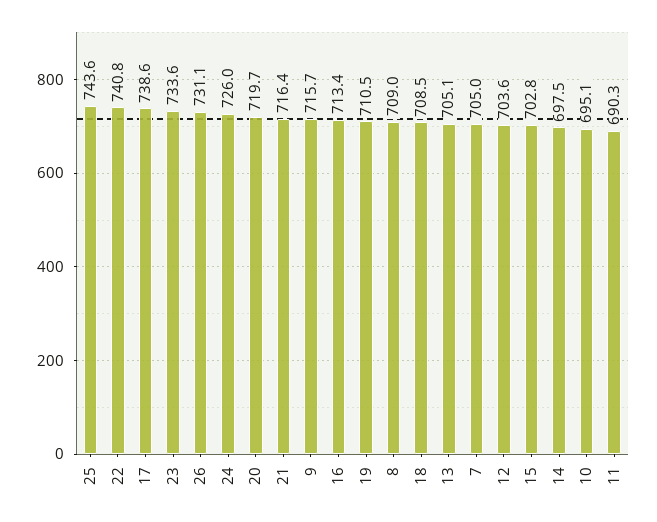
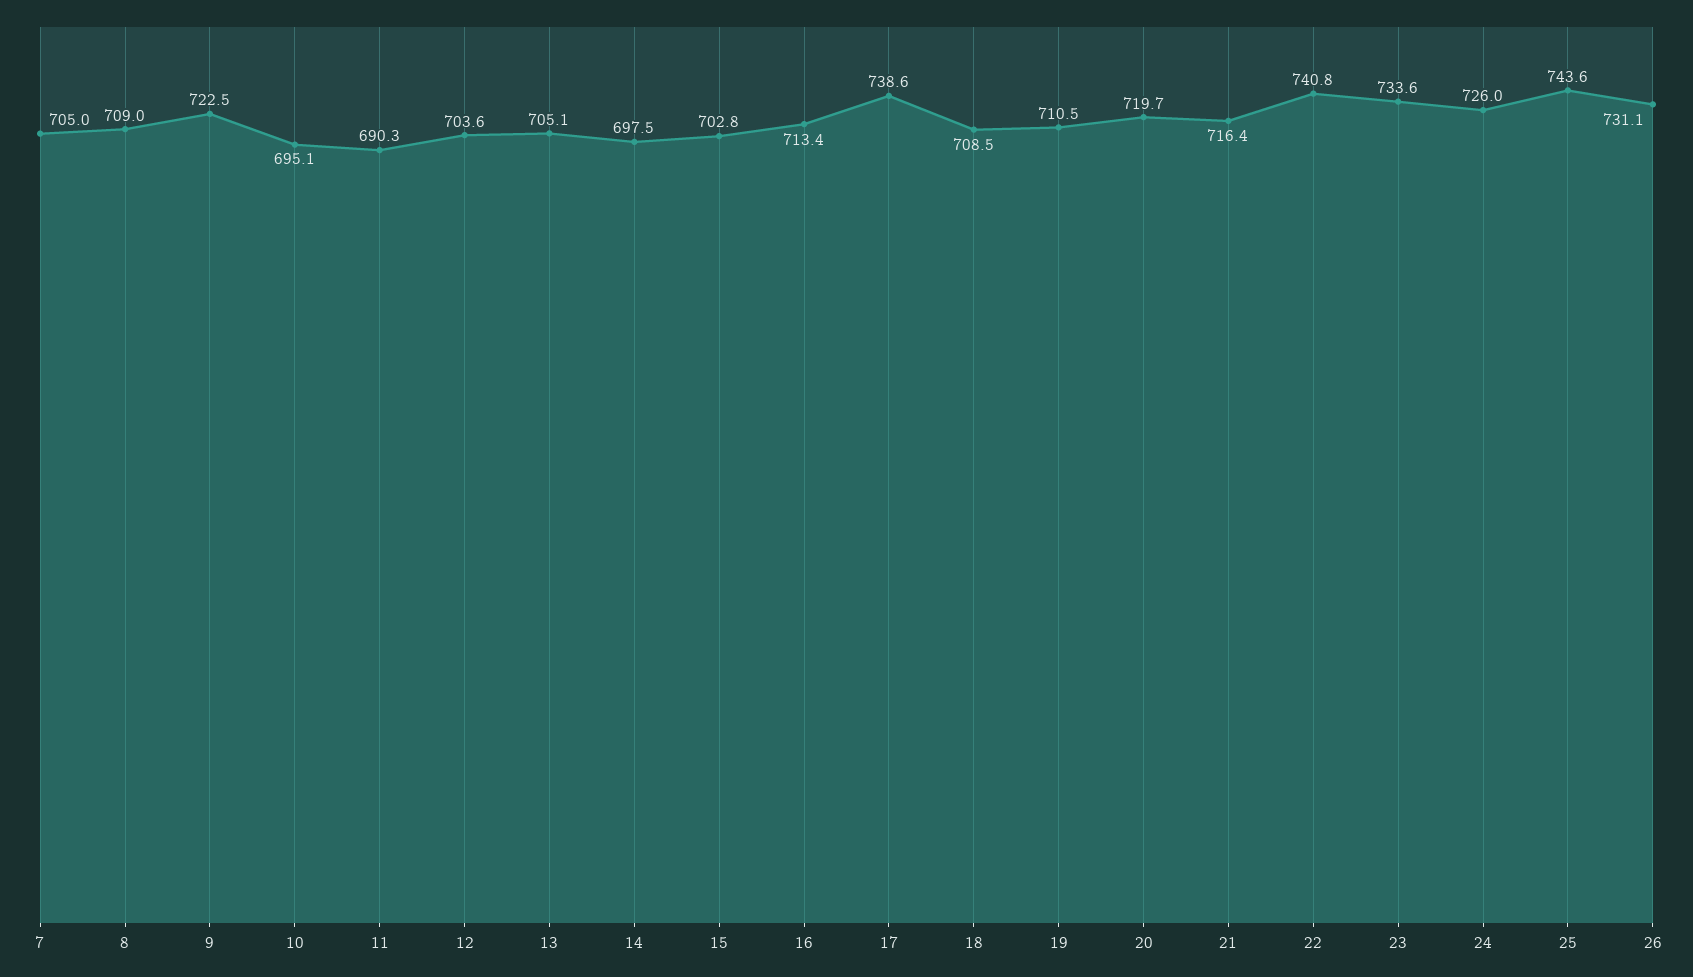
  {
    "25": 743.6,
    "22": 740.8,
    "17": 738.6,
    "23": 733.6,
    "26": 731.1,
    "24": 726,
    "20": 719.7,
    "21": 716.4,
-   "9": 715.7,
+   "9": 722.5,
    "16": 713.4,
    "19": 710.5,
    "8": 709,
    "18": 708.5,
    "13": 705.1,
    "7": 705,
    "12": 703.6,
    "15": 702.8,
    "14": 697.5,
    "10": 695.1,
    "11": 690.3
  }

